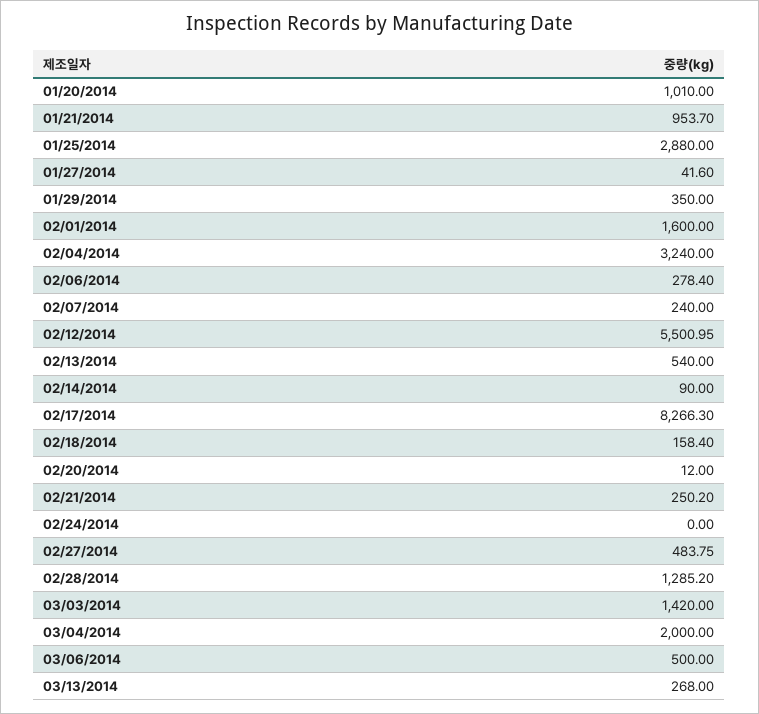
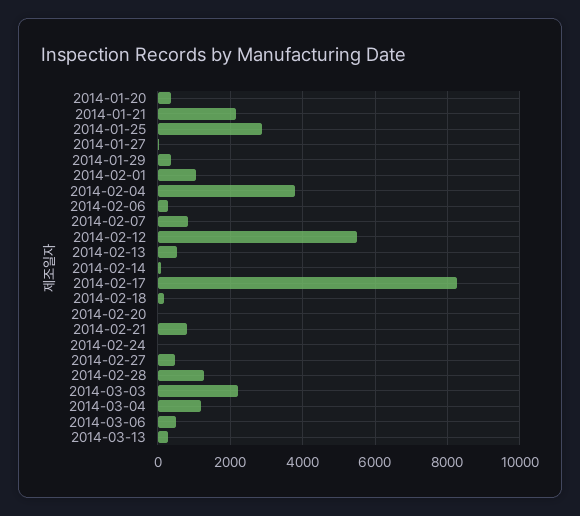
  {
-   "01/20/2014": 1010,
+   "01/20/2014": 400,
-   "01/21/2014": 953.7,
+   "01/21/2014": 2200,
    "01/25/2014": 2880,
    "01/27/2014": 41.6,
    "01/29/2014": 350,
-   "02/01/2014": 1600,
+   "02/01/2014": 1000,
-   "02/04/2014": 3240,
+   "02/04/2014": 3800,
    "02/06/2014": 278.4,
-   "02/07/2014": 240,
+   "02/07/2014": 800,
    "02/12/2014": 5500.95,
    "02/13/2014": 540,
    "02/14/2014": 90,
    "02/17/2014": 8266.3,
    "02/18/2014": 158.4,
    "02/20/2014": 12,
-   "02/21/2014": 250.2,
+   "02/21/2014": 800,
    "02/24/2014": 0,
    "02/27/2014": 483.75,
    "02/28/2014": 1285.2,
-   "03/03/2014": 1420,
+   "03/03/2014": 2200,
-   "03/04/2014": 2000,
+   "03/04/2014": 1200,
    "03/06/2014": 500,
    "03/13/2014": 268
  }

